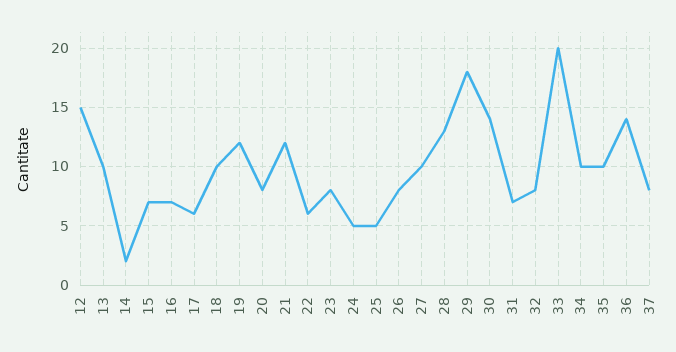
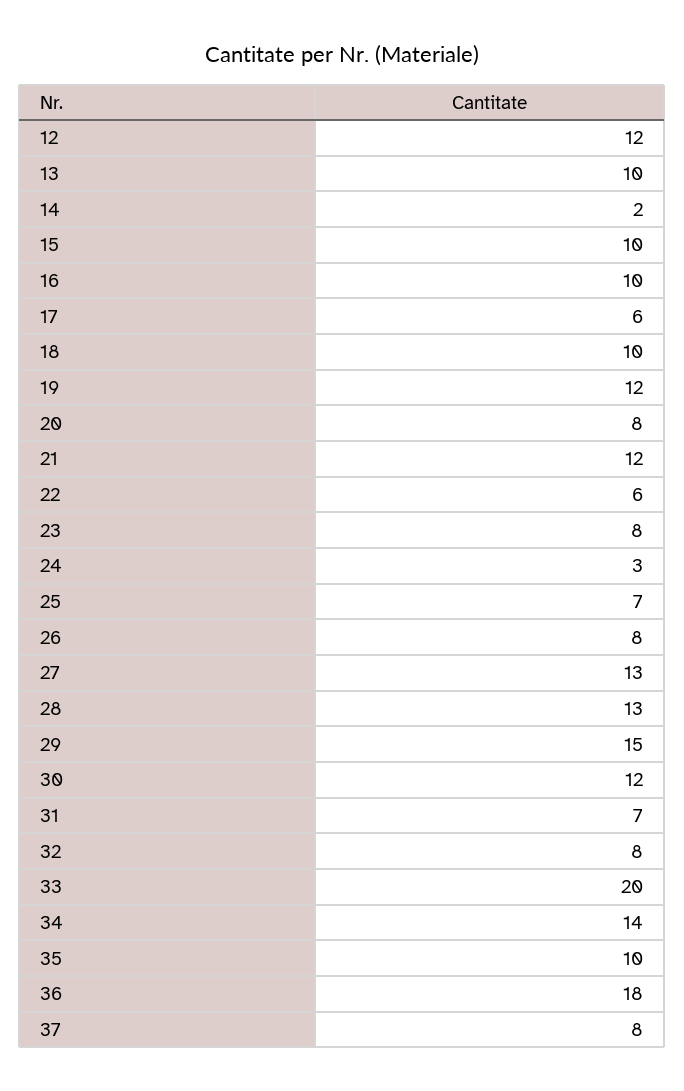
  {
-   "12": 15,
+   "12": 12,
    "13": 10,
    "14": 2,
-   "15": 7,
+   "15": 10,
-   "16": 7,
+   "16": 10,
    "17": 6,
    "18": 10,
    "19": 12,
    "20": 8,
    "21": 12,
    "22": 6,
    "23": 8,
-   "24": 5,
+   "24": 3,
-   "25": 5,
+   "25": 7,
    "26": 8,
-   "27": 10,
+   "27": 13,
    "28": 13,
-   "29": 18,
+   "29": 15,
-   "30": 14,
+   "30": 12,
    "31": 7,
    "32": 8,
    "33": 20,
-   "34": 10,
+   "34": 14,
    "35": 10,
-   "36": 14,
+   "36": 18,
    "37": 8
  }

